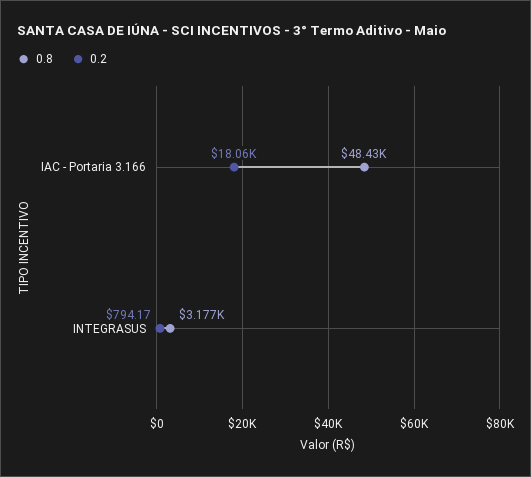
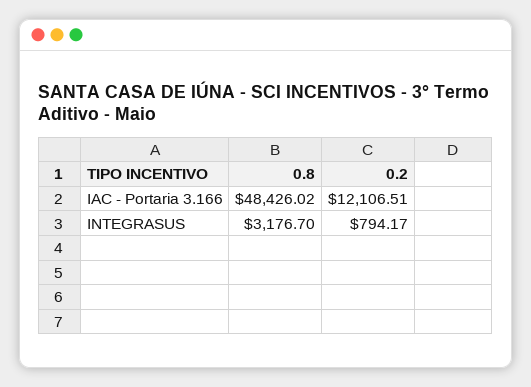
  {
    "0.8": {
      "IAC - Portaria 3.166": 48426.02,
      "INTEGRASUS": 3176.7
    },
    "0.2": {
-     "IAC - Portaria 3.166": 18060,
+     "IAC - Portaria 3.166": 12106.51,
      "INTEGRASUS": 794.17
    }
  }

